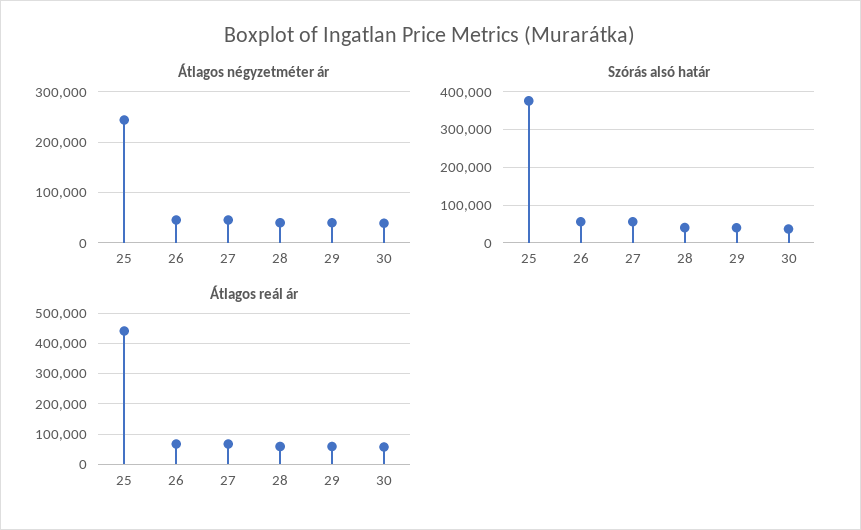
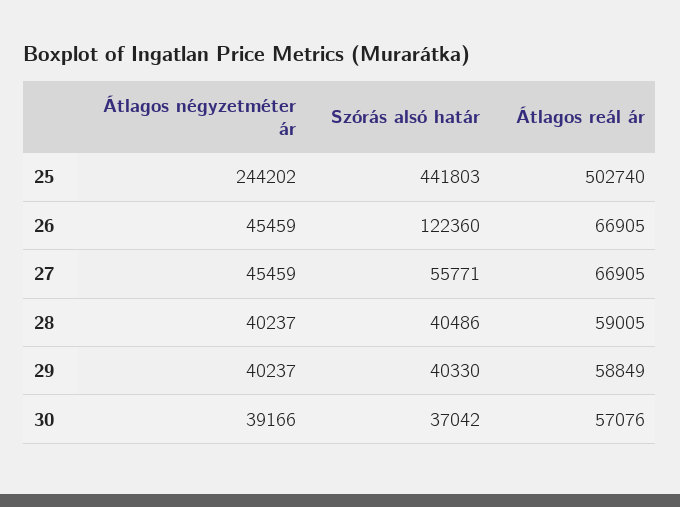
  {
    "Átlagos négyzetméter ár": {
      "25": 244202,
      "26": 45459,
      "27": 45459,
      "28": 40237,
      "29": 40237,
      "30": 39166
    },
    "Szórás alsó határ": {
-     "25": 380000,
+     "25": 441803,
-     "26": 60000,
+     "26": 122360,
      "27": 55771,
      "28": 40486,
      "29": 40330,
      "30": 37042
    },
    "Átlagos reál ár": {
-     "25": 440000,
+     "25": 502740,
      "26": 66905,
      "27": 66905,
      "28": 59005,
      "29": 58849,
      "30": 57076
    }
  }

